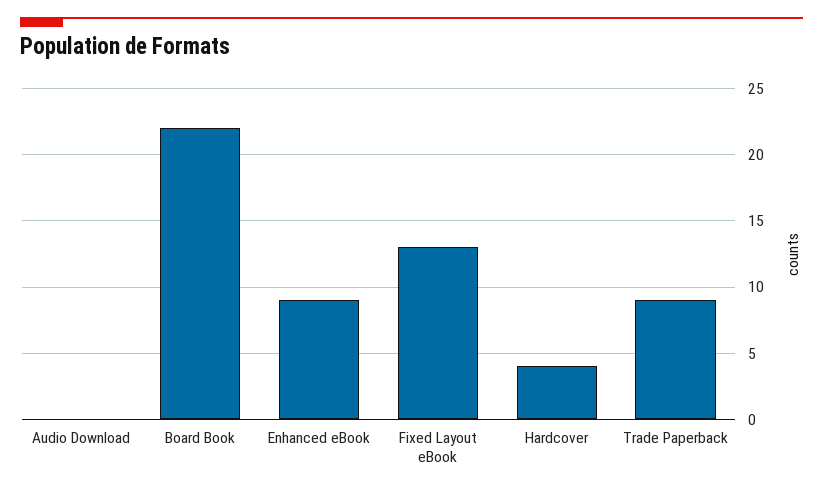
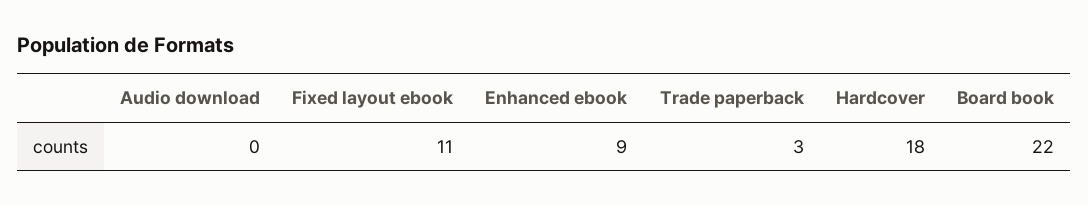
  {
    "Audio Download": 0,
    "Board Book": 22,
    "Enhanced eBook": 9,
-   "Fixed Layout eBook": 13,
+   "Fixed Layout eBook": 11,
-   "Hardcover": 4,
+   "Hardcover": 18,
-   "Trade Paperback": 9
+   "Trade Paperback": 3
  }

